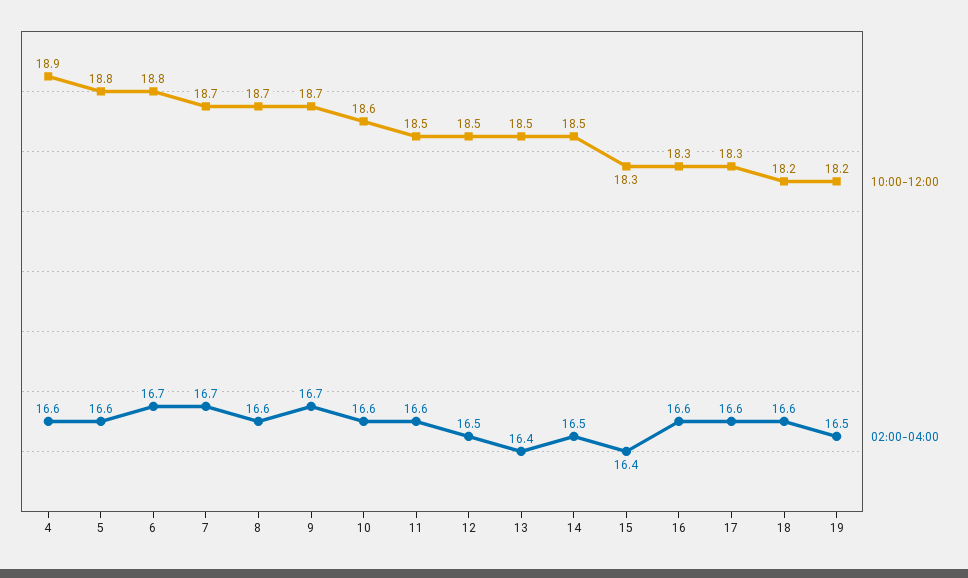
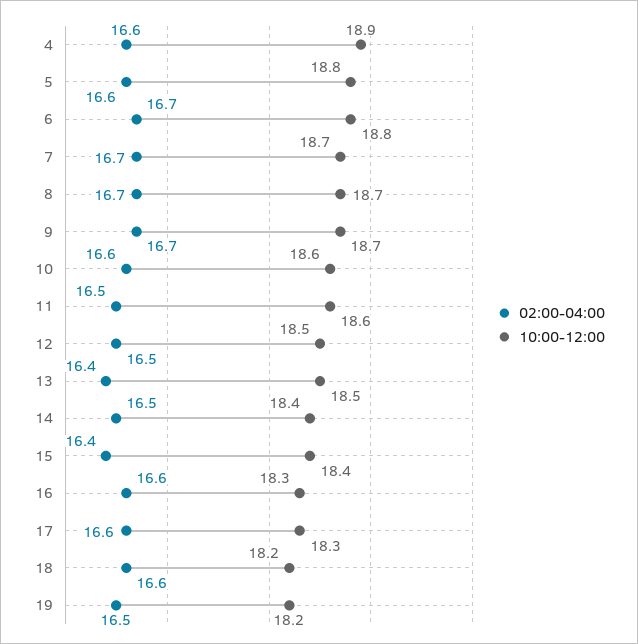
  {
    "10:00-12:00": {
      "4": 18.9,
      "5": 18.8,
      "6": 18.8,
      "7": 18.7,
      "8": 18.7,
      "9": 18.7,
      "10": 18.6,
-     "11": 18.5,
+     "11": 18.6,
      "12": 18.5,
      "13": 18.5,
-     "14": 18.5,
+     "14": 18.4,
-     "15": 18.3,
+     "15": 18.4,
      "16": 18.3,
      "17": 18.3,
      "18": 18.2,
      "19": 18.2
    },
    "02:00-04:00": {
      "4": 16.6,
      "5": 16.6,
      "6": 16.7,
      "7": 16.7,
-     "8": 16.6,
+     "8": 16.7,
      "9": 16.7,
      "10": 16.6,
-     "11": 16.6,
+     "11": 16.5,
      "12": 16.5,
      "13": 16.4,
      "14": 16.5,
      "15": 16.4,
      "16": 16.6,
      "17": 16.6,
      "18": 16.6,
      "19": 16.5
    }
  }

